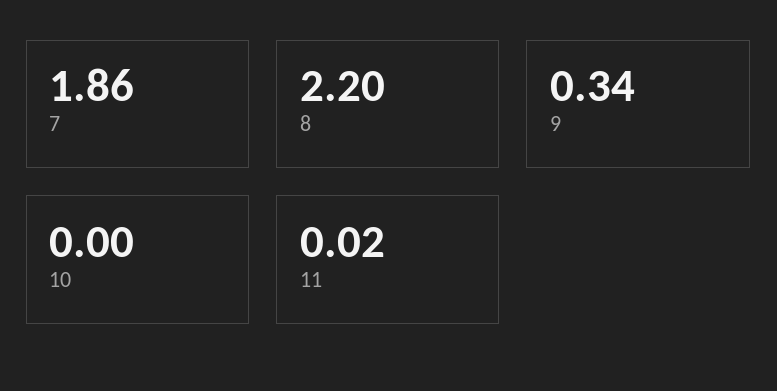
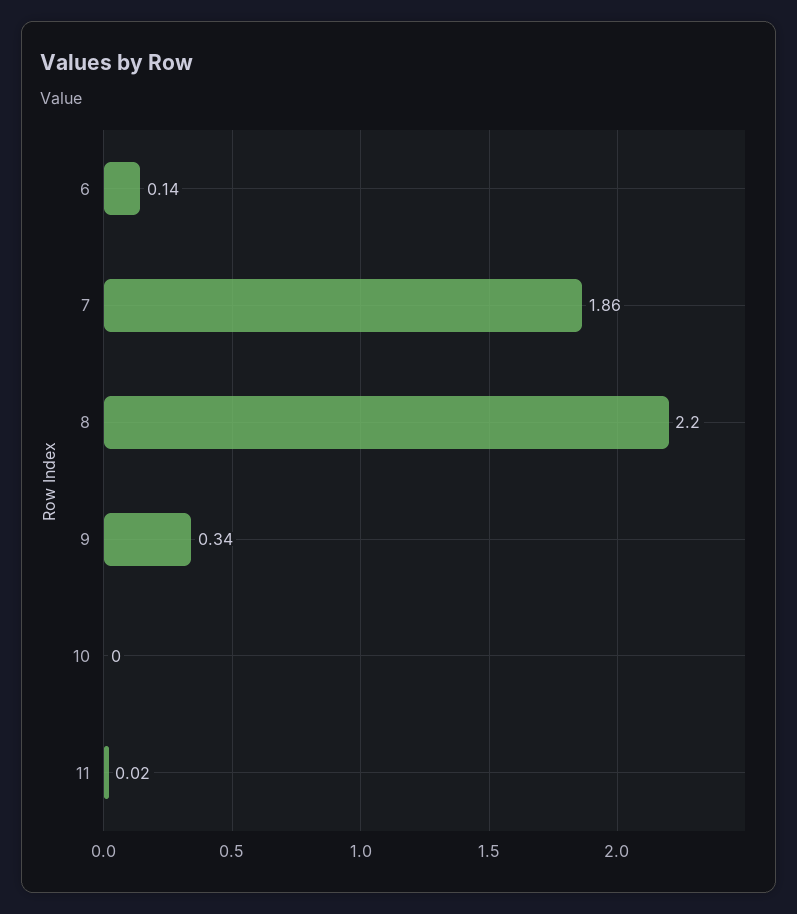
  {
    "7": 1.86,
    "8": 2.2,
    "9": 0.34,
    "10": 0,
-   "11": 0.02
+   "11": 0.02,
+   "6": 0.14
  }

